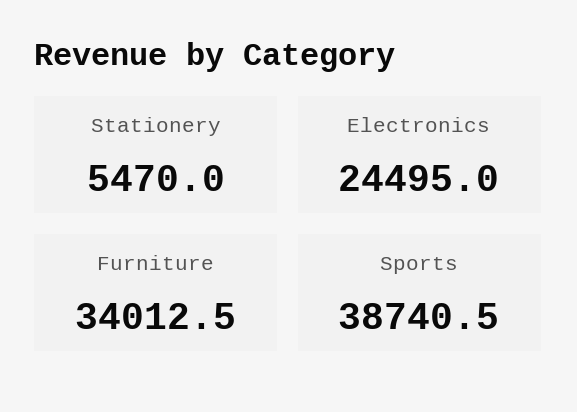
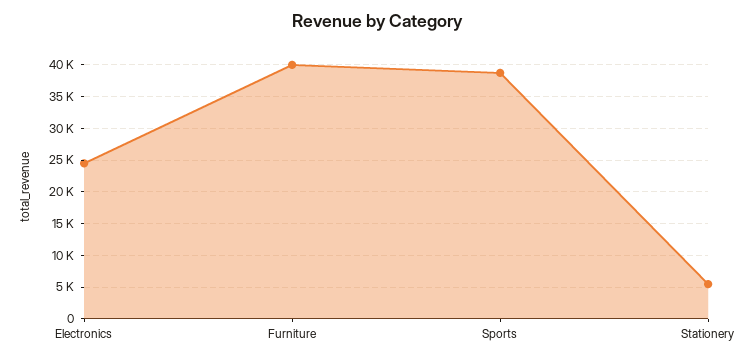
  {
    "Stationery": 5470,
    "Electronics": 24495,
-   "Furniture": 34012.5,
+   "Furniture": 40000,
    "Sports": 38740.5
  }

